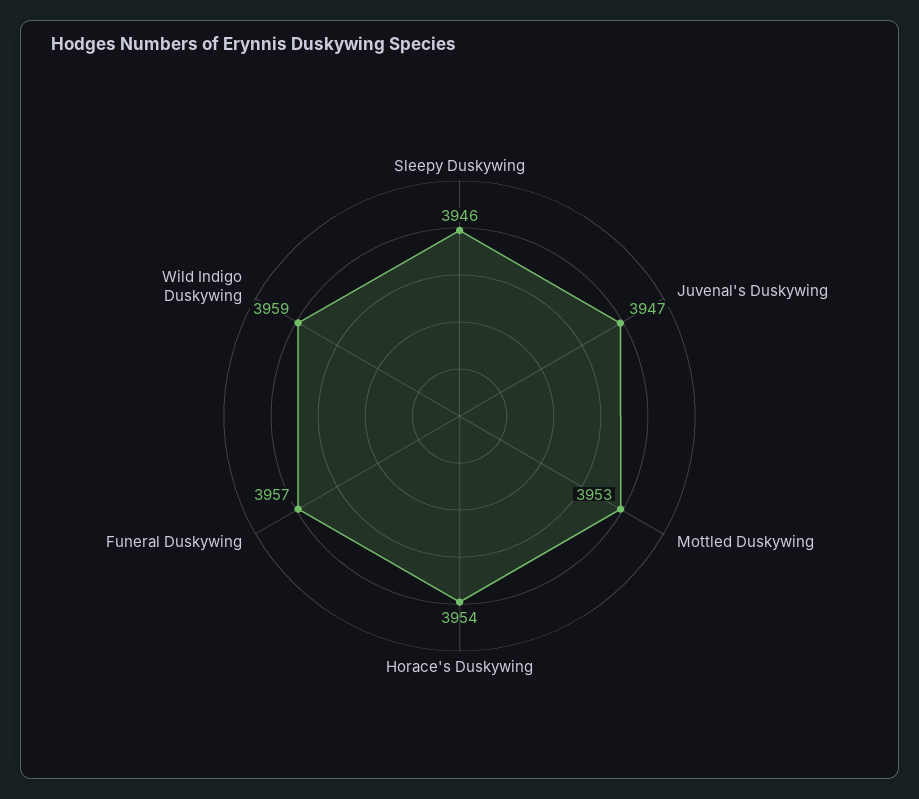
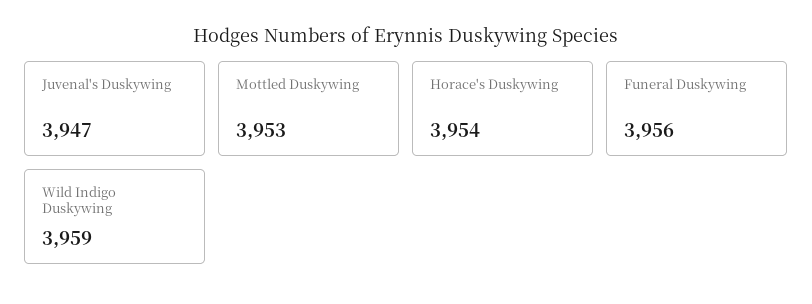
  {
-   "Sleepy Duskywing": 3946,
    "Juvenal's Duskywing": 3947,
    "Mottled Duskywing": 3953,
    "Horace's Duskywing": 3954,
-   "Funeral Duskywing": 3957,
+   "Funeral Duskywing": 3956,
    "Wild Indigo Duskywing": 3959
  }

